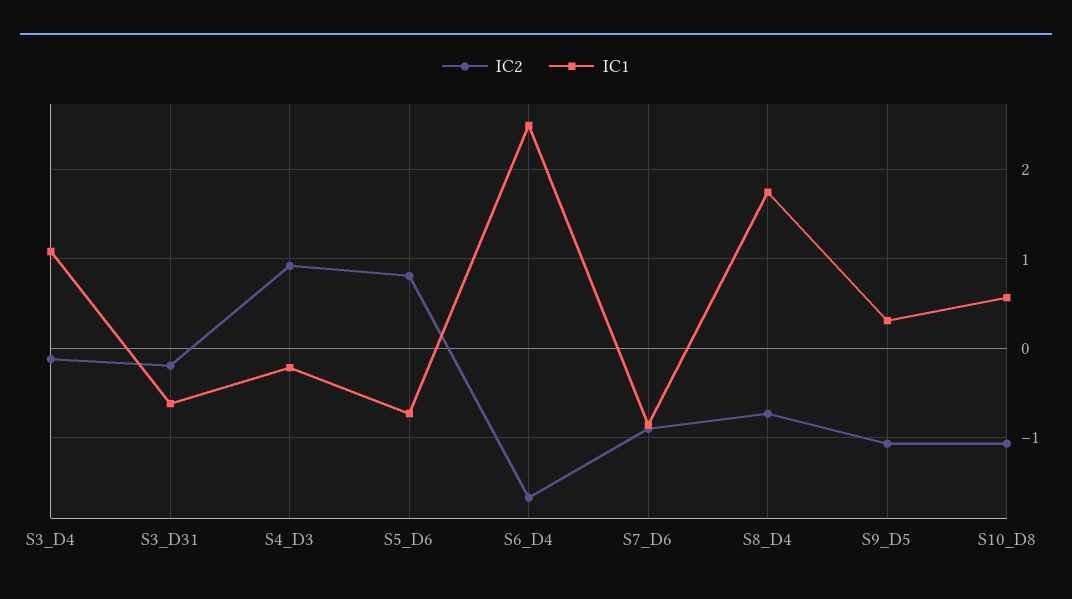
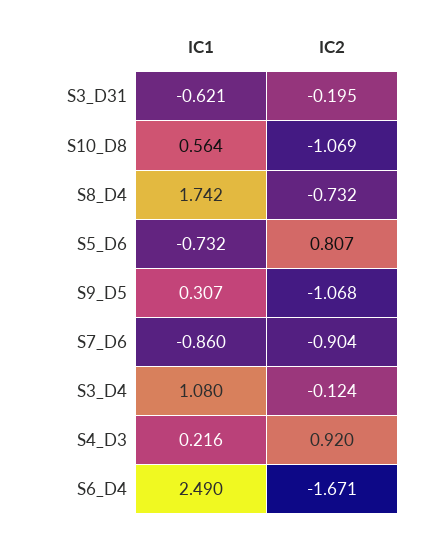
  {
    "IC2": {
      "S3_D4": -0.124,
      "S3_D31": -0.195,
      "S4_D3": 0.92,
      "S5_D6": 0.807,
      "S6_D4": -1.671,
      "S7_D6": -0.904,
      "S8_D4": -0.732,
      "S9_D5": -1.068,
      "S10_D8": -1.069
    },
    "IC1": {
      "S3_D4": 1.08,
      "S3_D31": -0.621,
-     "S4_D3": -0.2,
+     "S4_D3": 0.216,
      "S5_D6": -0.732,
      "S6_D4": 2.49,
      "S7_D6": -0.86,
      "S8_D4": 1.742,
      "S9_D5": 0.307,
      "S10_D8": 0.564
    }
  }

